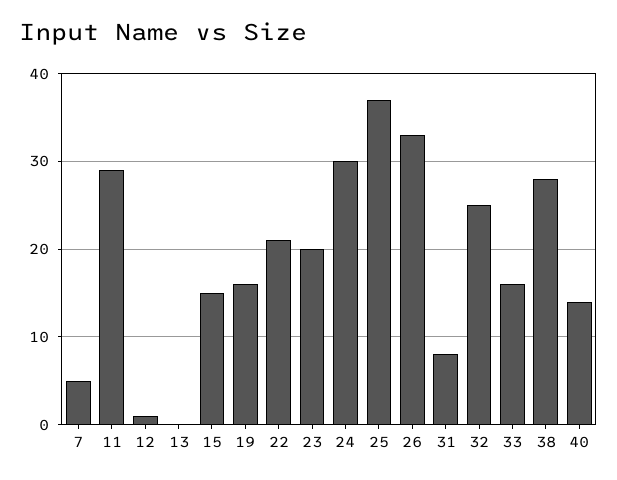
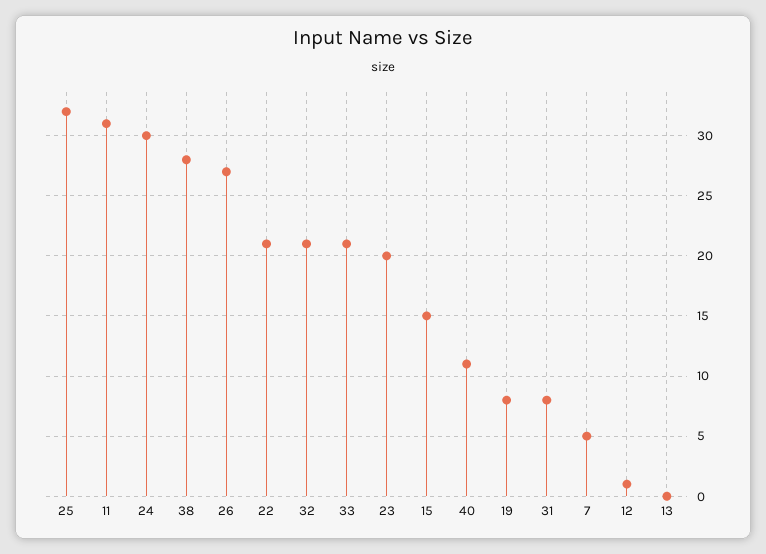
  {
    "7": 5,
-   "11": 29,
+   "11": 31,
    "12": 1,
    "13": 0,
    "15": 15,
-   "19": 16,
+   "19": 8,
    "22": 21,
    "23": 20,
    "24": 30,
-   "25": 37,
+   "25": 32,
-   "26": 33,
+   "26": 27,
    "31": 8,
-   "32": 25,
+   "32": 21,
-   "33": 16,
+   "33": 21,
    "38": 28,
-   "40": 14
+   "40": 11
  }

